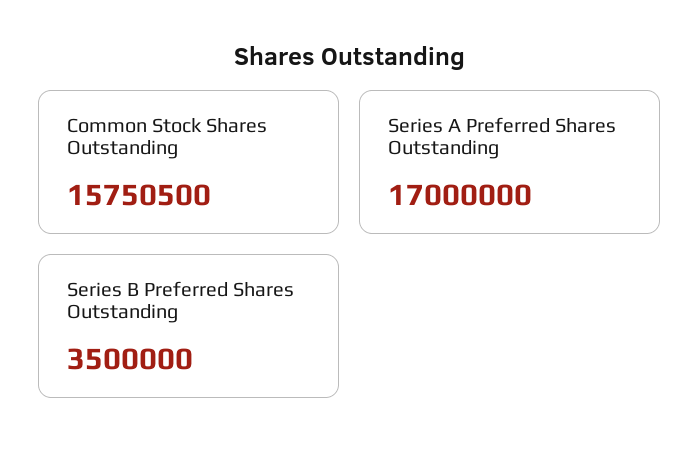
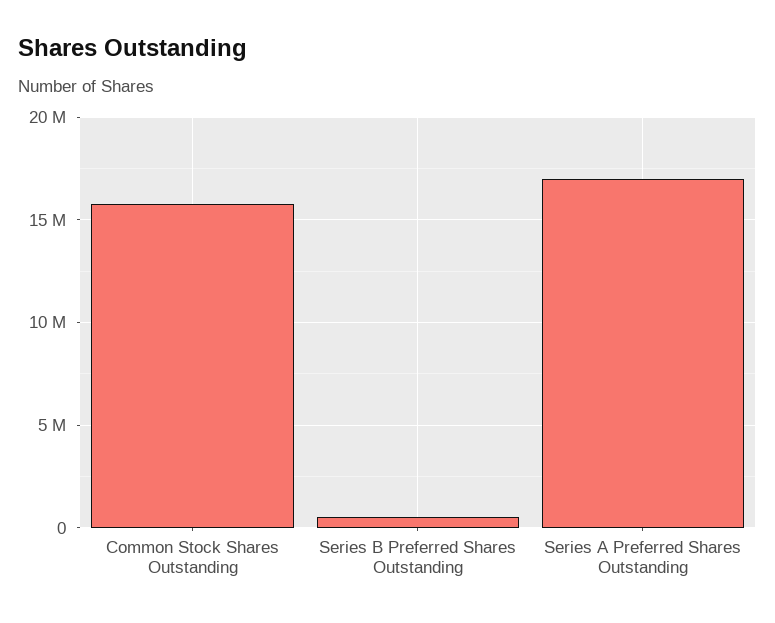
  {
    "Common Stock Shares Outstanding": 15750500,
    "Series A Preferred Shares Outstanding": 17000000,
-   "Series B Preferred Shares Outstanding": 3500000
+   "Series B Preferred Shares Outstanding": 500000
  }

